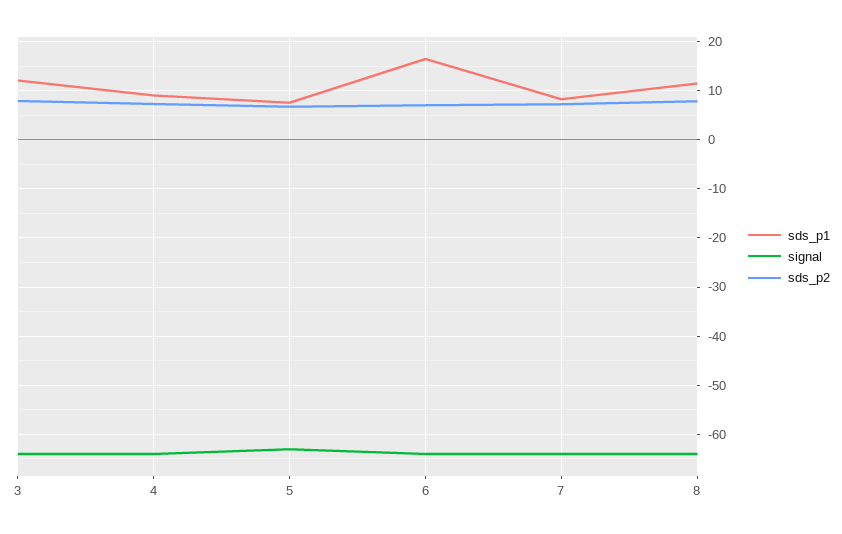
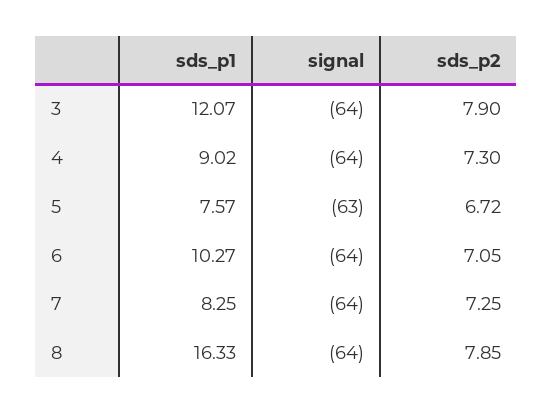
  {
    "sds_p1": {
      "3": 12.07,
      "4": 9.02,
      "5": 7.57,
-     "6": 16,
+     "6": 10.27,
      "7": 8.25,
-     "8": 12
+     "8": 16.33
    },
    "signal": {
      "3": -64,
      "4": -64,
      "5": -63,
      "6": -64,
      "7": -64,
      "8": -64
    },
    "sds_p2": {
      "3": 7.9,
      "4": 7.3,
      "5": 6.72,
      "6": 7.05,
      "7": 7.25,
      "8": 7.85
    }
  }

